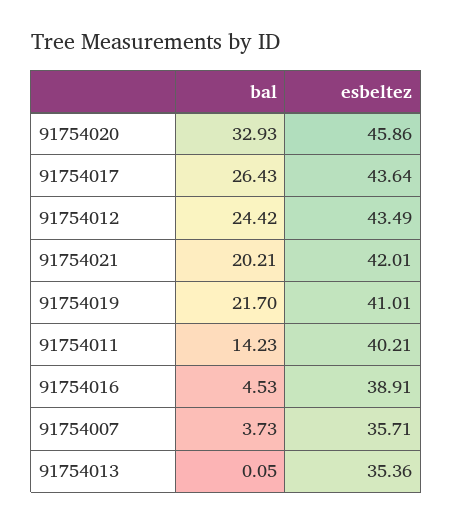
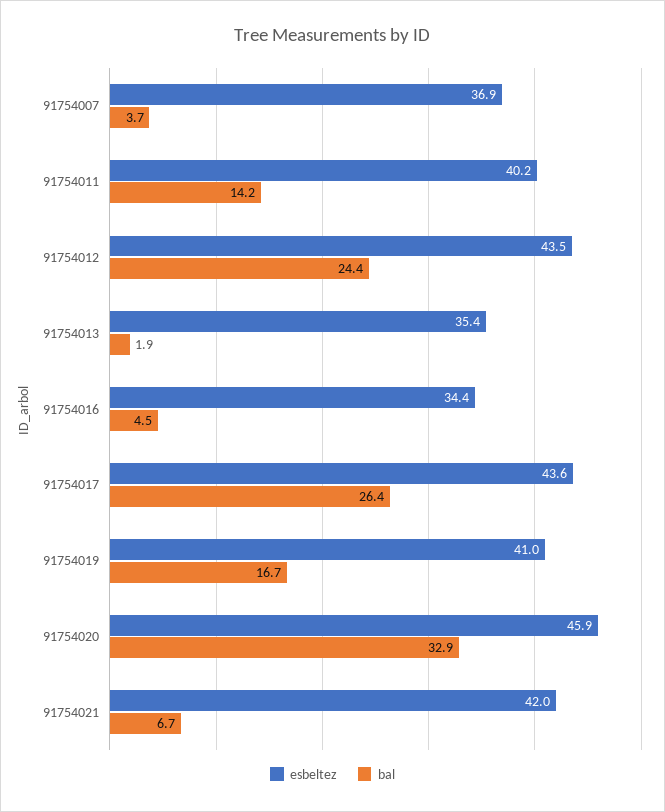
  {
    "bal": {
      "91754020": 32.93,
      "91754017": 26.43,
      "91754012": 24.42,
-     "91754021": 20.21,
+     "91754021": 6.7,
-     "91754019": 21.7,
+     "91754019": 16.7,
      "91754011": 14.23,
      "91754016": 4.53,
      "91754007": 3.73,
-     "91754013": 0.05
+     "91754013": 1.9
    },
    "esbeltez": {
      "91754020": 45.86,
      "91754017": 43.64,
      "91754012": 43.49,
      "91754021": 42.01,
      "91754019": 41.01,
      "91754011": 40.21,
-     "91754016": 38.91,
+     "91754016": 34.4,
-     "91754007": 35.71,
+     "91754007": 36.9,
      "91754013": 35.36
    }
  }

